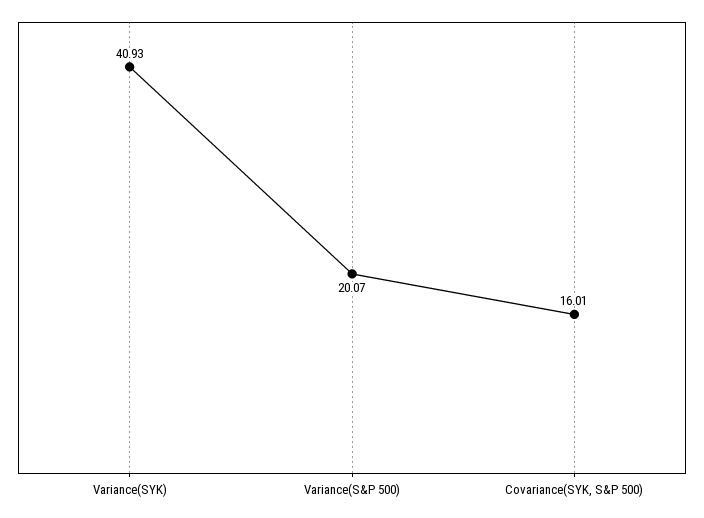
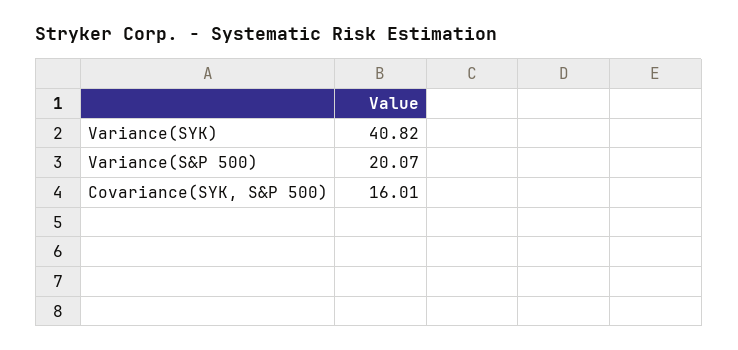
  {
-   "Variance(SYK)": 40.93,
+   "Variance(SYK)": 40.82,
    "Variance(S&P 500)": 20.07,
    "Covariance(SYK, S&P 500)": 16.01
  }

